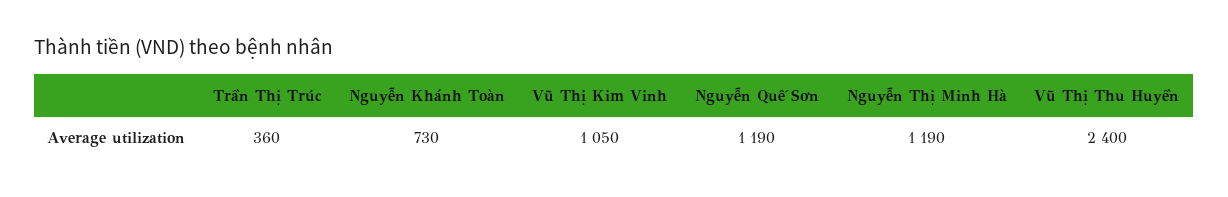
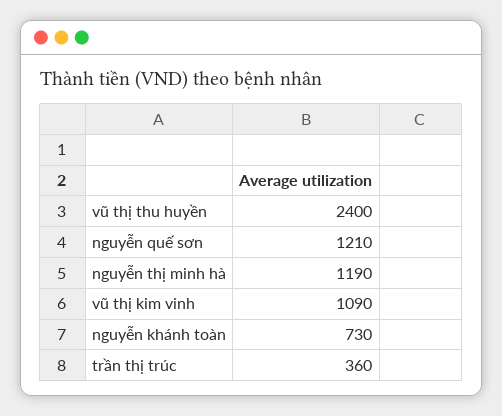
  {
    "Trần Thị Trúc": 360,
    "Nguyễn Khánh Toàn": 730,
-   "Vũ Thị Kim Vinh": 1050,
+   "Vũ Thị Kim Vinh": 1090,
-   "Nguyễn Quế Sơn": 1190,
+   "Nguyễn Quế Sơn": 1210,
    "Nguyễn Thị Minh Hà": 1190,
    "Vũ Thị Thu Huyền": 2400
  }

